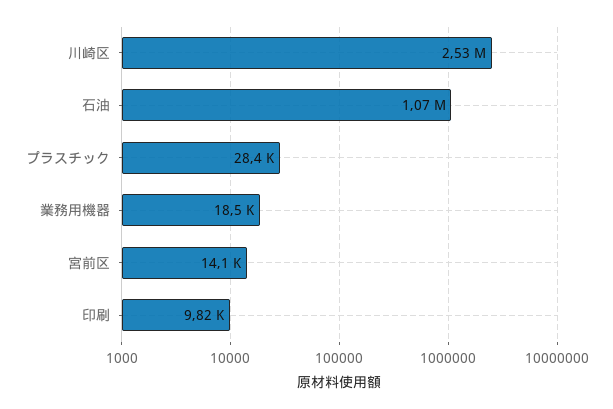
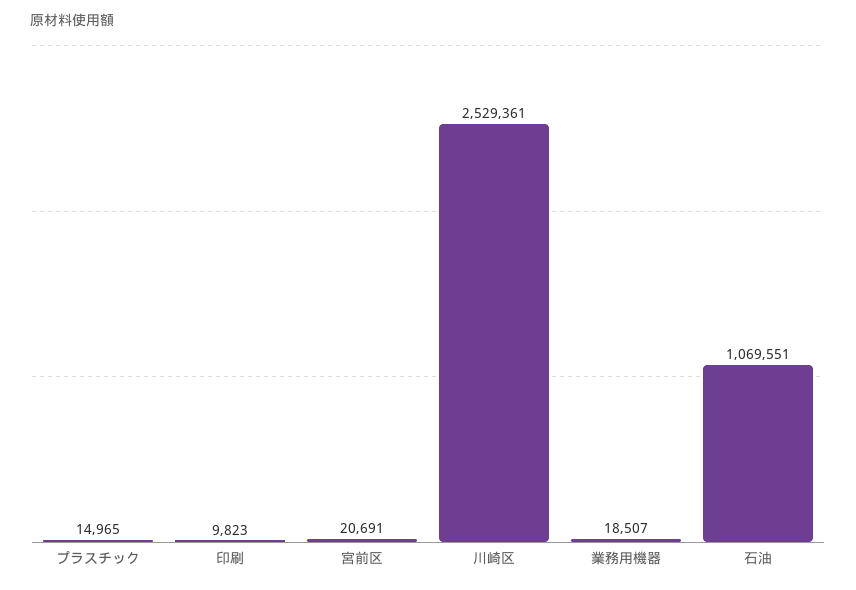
  {
    "川崎区": 2529361,
    "石油": 1069551,
-   "プラスチック": 28400,
+   "プラスチック": 14965,
    "業務用機器": 18507,
-   "宮前区": 14100,
+   "宮前区": 20691,
    "印刷": 9823
  }

